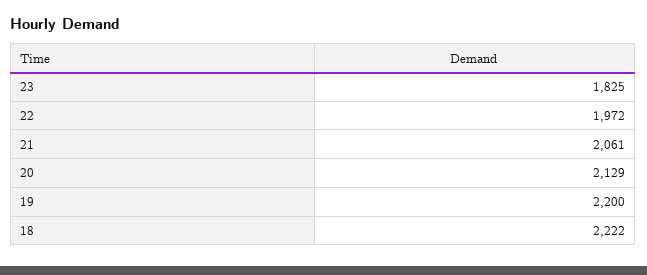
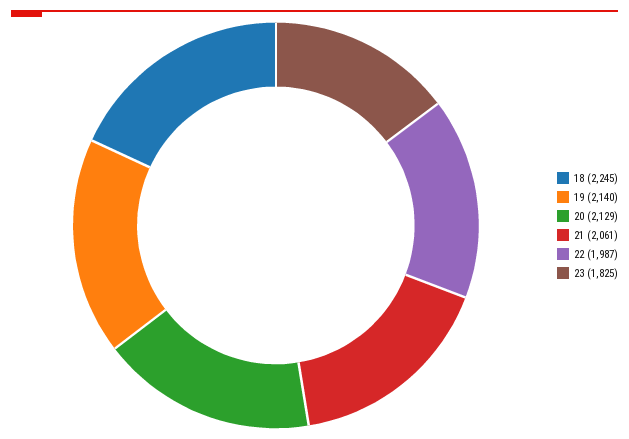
  {
    "23": 1825,
-   "22": 1972,
+   "22": 1987,
    "21": 2061,
    "20": 2129,
-   "19": 2200,
+   "19": 2140,
-   "18": 2222
+   "18": 2245
  }

